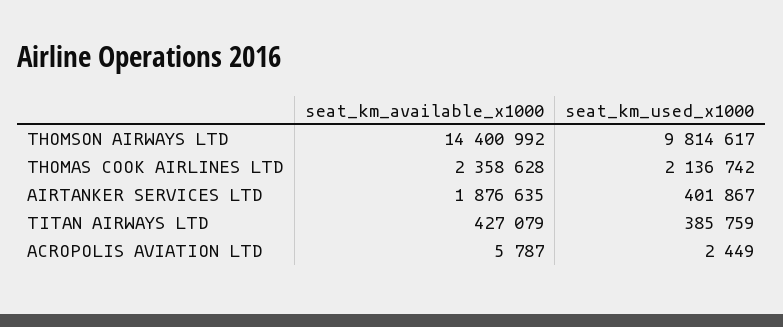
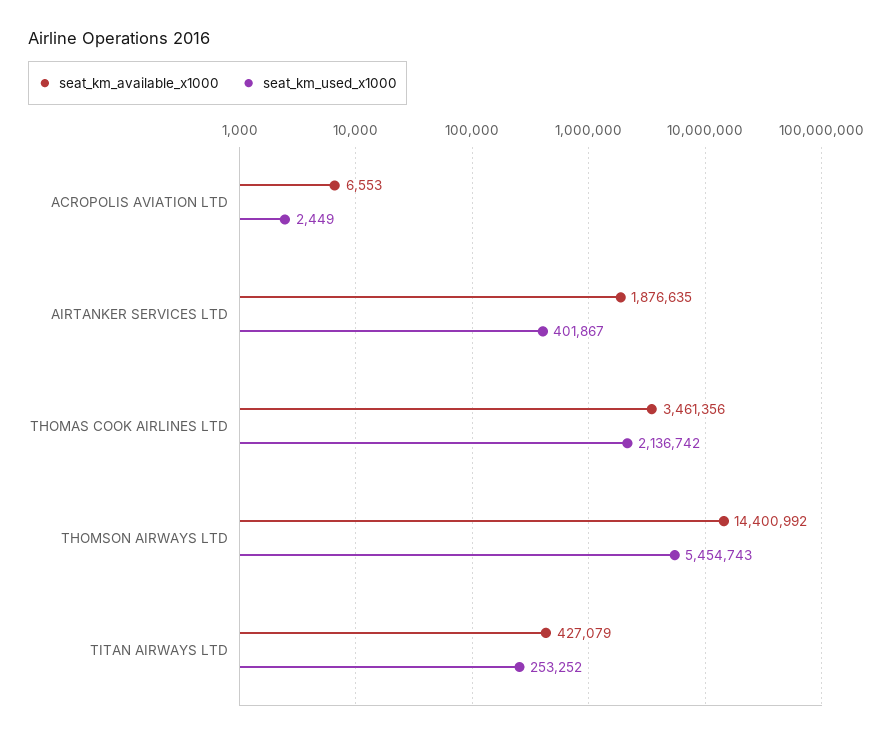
  {
    "seat_km_available_x1000": {
      "THOMSON AIRWAYS LTD": 14400992,
-     "THOMAS COOK AIRLINES LTD": 2358628,
+     "THOMAS COOK AIRLINES LTD": 3461356,
      "AIRTANKER SERVICES LTD": 1876635,
      "TITAN AIRWAYS LTD": 427079,
-     "ACROPOLIS AVIATION LTD": 5787
+     "ACROPOLIS AVIATION LTD": 6553
    },
    "seat_km_used_x1000": {
-     "THOMSON AIRWAYS LTD": 9814617,
+     "THOMSON AIRWAYS LTD": 5454743,
      "THOMAS COOK AIRLINES LTD": 2136742,
      "AIRTANKER SERVICES LTD": 401867,
-     "TITAN AIRWAYS LTD": 385759,
+     "TITAN AIRWAYS LTD": 253252,
      "ACROPOLIS AVIATION LTD": 2449
    }
  }

